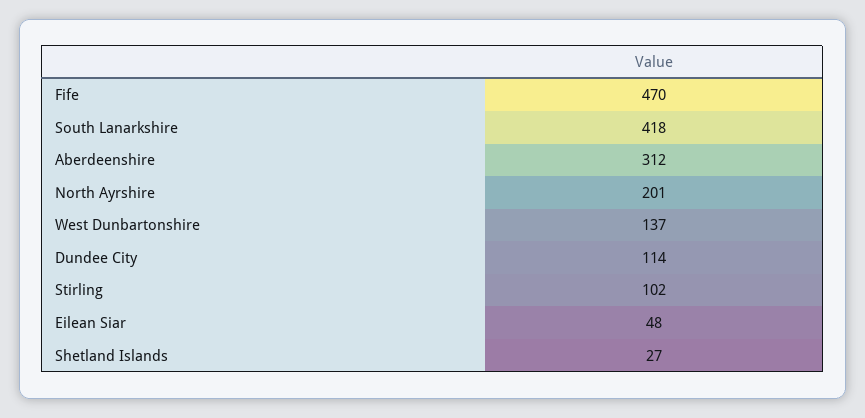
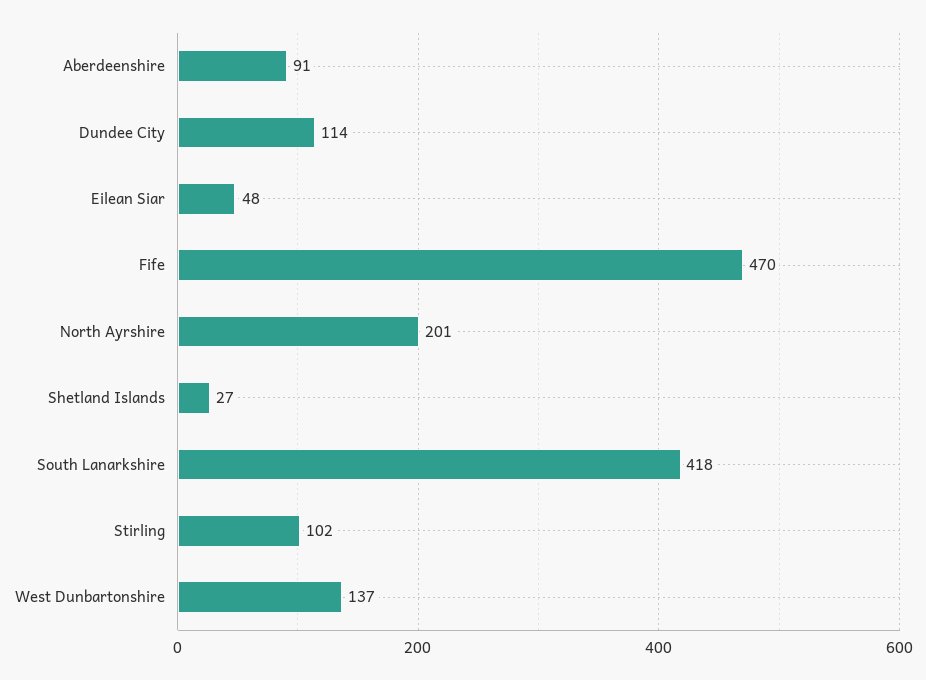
  {
    "Fife": 470,
    "South Lanarkshire": 418,
-   "Aberdeenshire": 312,
+   "Aberdeenshire": 91,
    "North Ayrshire": 201,
    "West Dunbartonshire": 137,
    "Dundee City": 114,
    "Stirling": 102,
    "Eilean Siar": 48,
    "Shetland Islands": 27
  }

